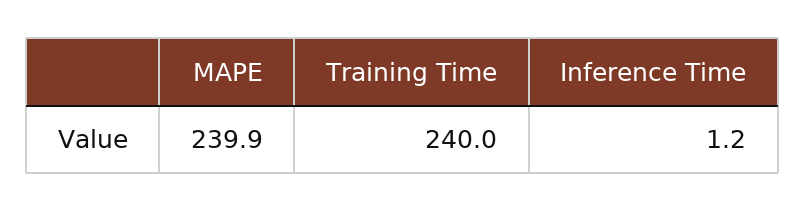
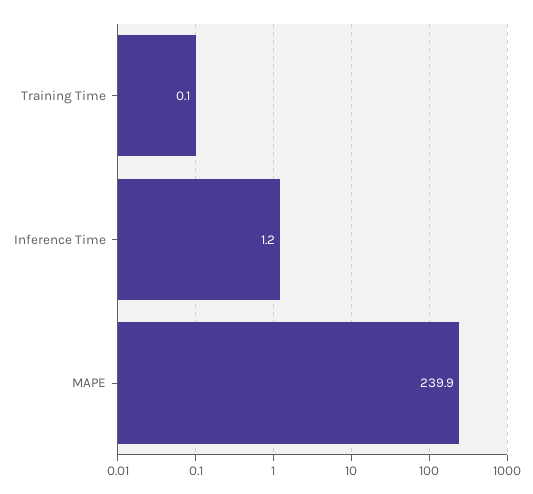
  {
    "MAPE": 239.9,
-   "Training Time": 240,
+   "Training Time": 0.1,
    "Inference Time": 1.2
  }

